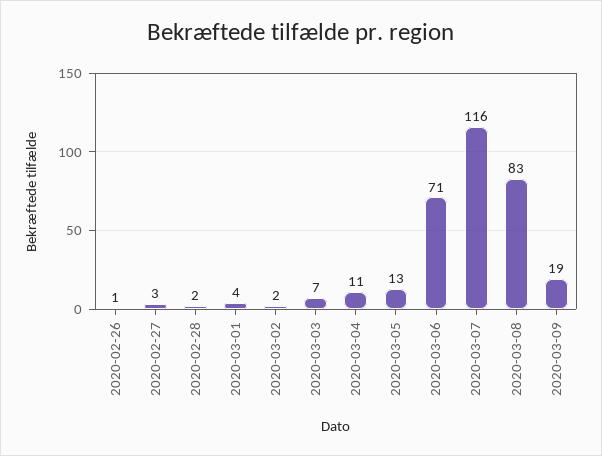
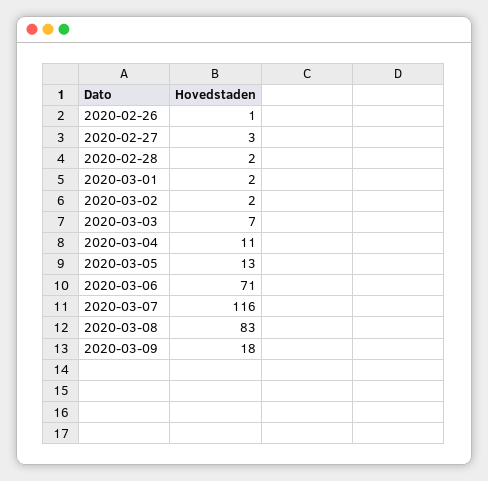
  {
    "2020-02-26": 1,
    "2020-02-27": 3,
    "2020-02-28": 2,
-   "2020-03-01": 4,
+   "2020-03-01": 2,
    "2020-03-02": 2,
    "2020-03-03": 7,
    "2020-03-04": 11,
    "2020-03-05": 13,
    "2020-03-06": 71,
    "2020-03-07": 116,
    "2020-03-08": 83,
-   "2020-03-09": 19
+   "2020-03-09": 18
  }

